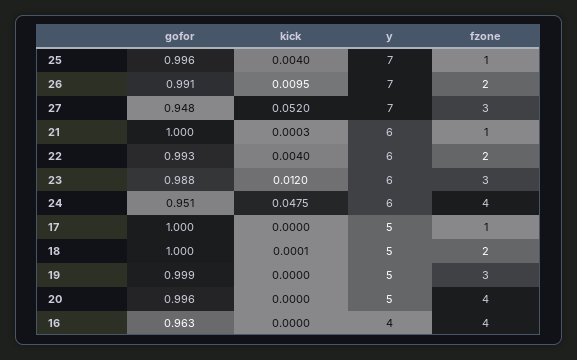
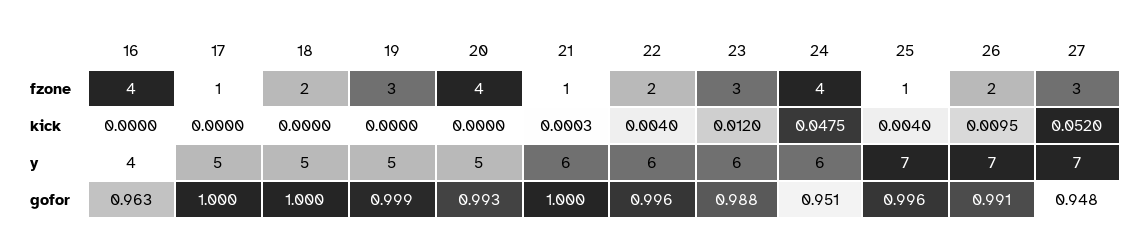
  {
    "gofor": {
      "25": 0.996,
      "26": 0.991,
      "27": 0.948,
      "21": 1,
-     "22": 0.993,
+     "22": 0.996,
      "23": 0.988,
      "24": 0.951,
      "17": 1,
      "18": 1,
      "19": 0.999,
-     "20": 0.996,
+     "20": 0.993,
      "16": 0.963
    },
    "kick": {
      "25": 0.004,
      "26": 0.0095,
      "27": 0.052,
      "21": 0.0003,
      "22": 0.004,
      "23": 0.012,
      "24": 0.0475,
      "17": 0,
-     "18": 0.0001,
+     "18": 0,
      "19": 0,
      "20": 0,
      "16": 0
    },
    "y": {
      "25": 7,
      "26": 7,
      "27": 7,
      "21": 6,
      "22": 6,
      "23": 6,
      "24": 6,
      "17": 5,
      "18": 5,
      "19": 5,
      "20": 5,
      "16": 4
    },
    "fzone": {
      "25": 1,
      "26": 2,
      "27": 3,
      "21": 1,
      "22": 2,
      "23": 3,
      "24": 4,
      "17": 1,
      "18": 2,
      "19": 3,
      "20": 4,
      "16": 4
    }
  }

